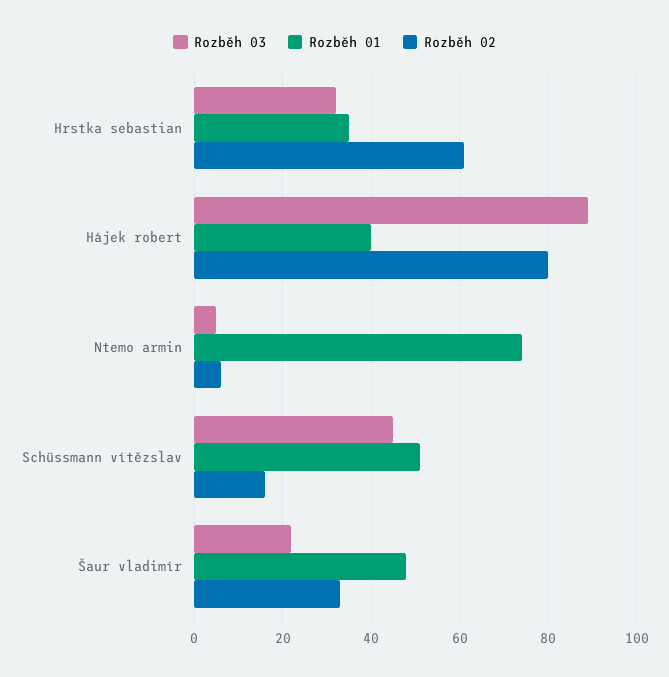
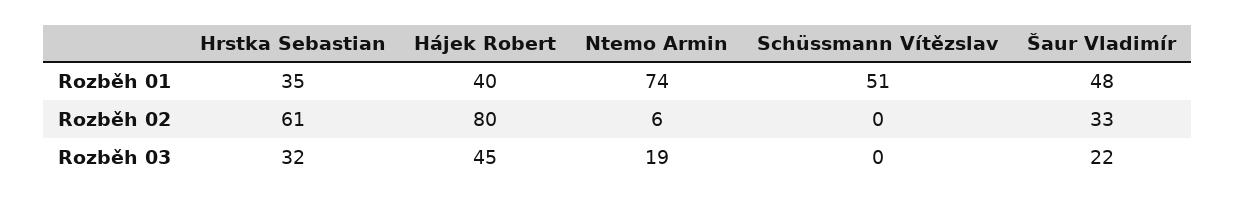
  {
    "Rozběh 03": {
      "Hrstka sebastian": 32,
-     "Hájek robert": 90,
+     "Hájek robert": 45,
-     "Ntemo armin": 5,
+     "Ntemo armin": 19,
-     "Schüssmann vítězslav": 45,
+     "Schüssmann vítězslav": 0,
      "Šaur vladimír": 22
    },
    "Rozběh 01": {
      "Hrstka sebastian": 35,
      "Hájek robert": 40,
      "Ntemo armin": 74,
      "Schüssmann vítězslav": 51,
      "Šaur vladimír": 48
    },
    "Rozběh 02": {
      "Hrstka sebastian": 61,
      "Hájek robert": 80,
      "Ntemo armin": 6,
-     "Schüssmann vítězslav": 15,
+     "Schüssmann vítězslav": 0,
      "Šaur vladimír": 33
    }
  }

